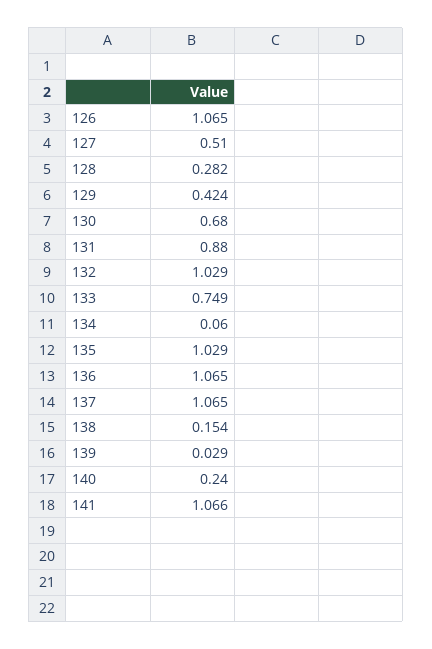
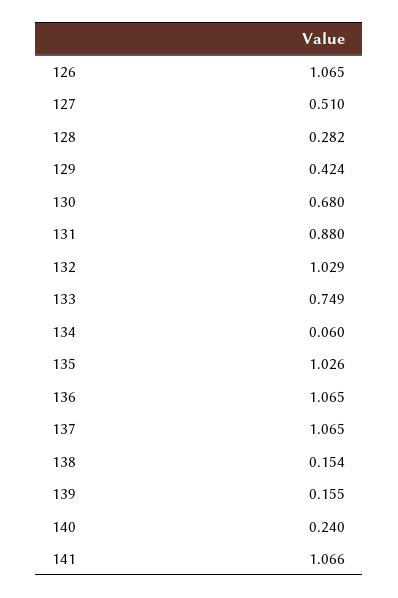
  {
    "126": 1.065,
    "127": 0.51,
    "128": 0.282,
    "129": 0.424,
    "130": 0.68,
    "131": 0.88,
    "132": 1.029,
    "133": 0.749,
    "134": 0.06,
-   "135": 1.029,
+   "135": 1.026,
    "136": 1.065,
    "137": 1.065,
    "138": 0.154,
-   "139": 0.029,
+   "139": 0.155,
    "140": 0.24,
    "141": 1.066
  }

